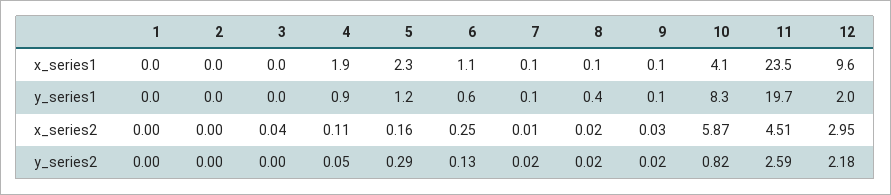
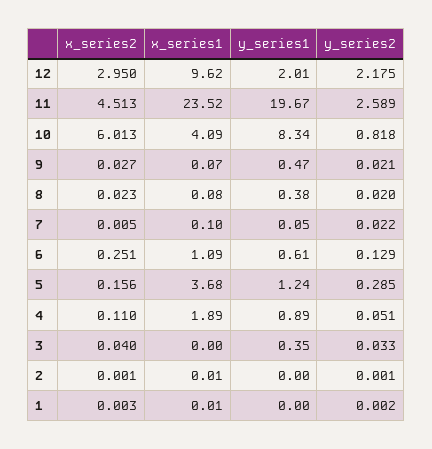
  {
    "1": {
      "x_series1": 0.01,
      "y_series1": 0,
      "x_series2": 0.003,
      "y_series2": 0.002
    },
    "2": {
      "x_series1": 0.01,
      "y_series1": 0,
      "x_series2": 0.001,
      "y_series2": 0.001
    },
    "3": {
      "x_series1": 0,
-     "y_series1": 0,
+     "y_series1": 0.35,
      "x_series2": 0.04,
-     "y_series2": 0
+     "y_series2": 0.033
    },
    "4": {
      "x_series1": 1.89,
      "y_series1": 0.89,
      "x_series2": 0.11,
      "y_series2": 0.051
    },
    "5": {
-     "x_series1": 2.3,
+     "x_series1": 3.68,
      "y_series1": 1.24,
      "x_series2": 0.156,
      "y_series2": 0.285
    },
    "6": {
      "x_series1": 1.09,
      "y_series1": 0.61,
      "x_series2": 0.251,
      "y_series2": 0.129
    },
    "7": {
      "x_series1": 0.1,
      "y_series1": 0.05,
      "x_series2": 0.005,
      "y_series2": 0.022
    },
    "8": {
      "x_series1": 0.08,
      "y_series1": 0.38,
      "x_series2": 0.023,
      "y_series2": 0.02
    },
    "9": {
      "x_series1": 0.07,
-     "y_series1": 0.1,
+     "y_series1": 0.47,
      "x_series2": 0.027,
      "y_series2": 0.021
    },
    "10": {
      "x_series1": 4.09,
      "y_series1": 8.34,
-     "x_series2": 5.87,
+     "x_series2": 6.013,
      "y_series2": 0.818
    },
    "11": {
      "x_series1": 23.52,
      "y_series1": 19.67,
      "x_series2": 4.513,
      "y_series2": 2.589
    },
    "12": {
      "x_series1": 9.62,
      "y_series1": 2.01,
      "x_series2": 2.95,
      "y_series2": 2.175
    }
  }

